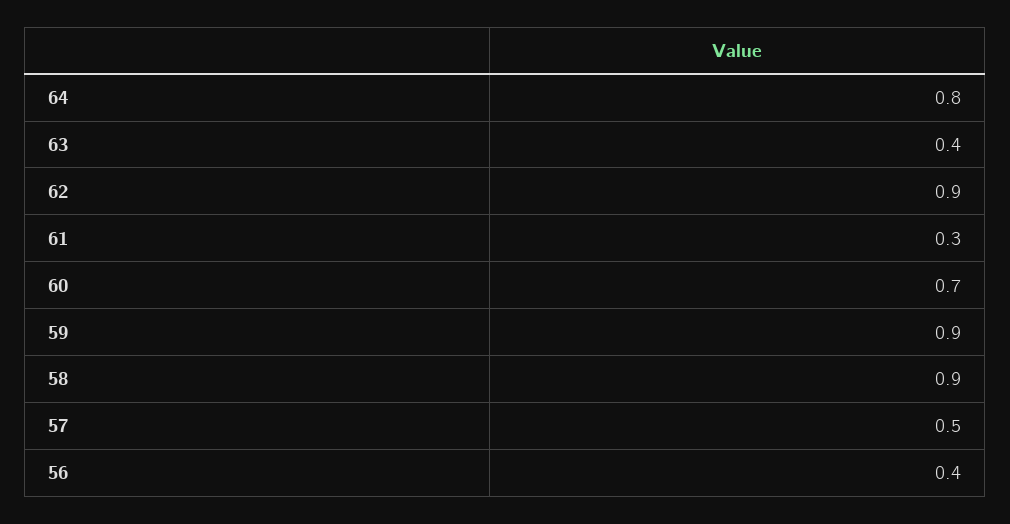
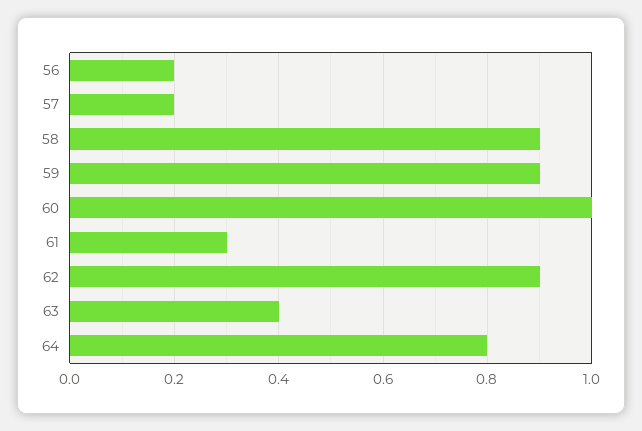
  {
    "64": 0.8,
    "63": 0.4,
    "62": 0.9,
    "61": 0.3,
-   "60": 0.7,
+   "60": 1,
    "59": 0.9,
    "58": 0.9,
-   "57": 0.5,
+   "57": 0.2,
-   "56": 0.4
+   "56": 0.2
  }

